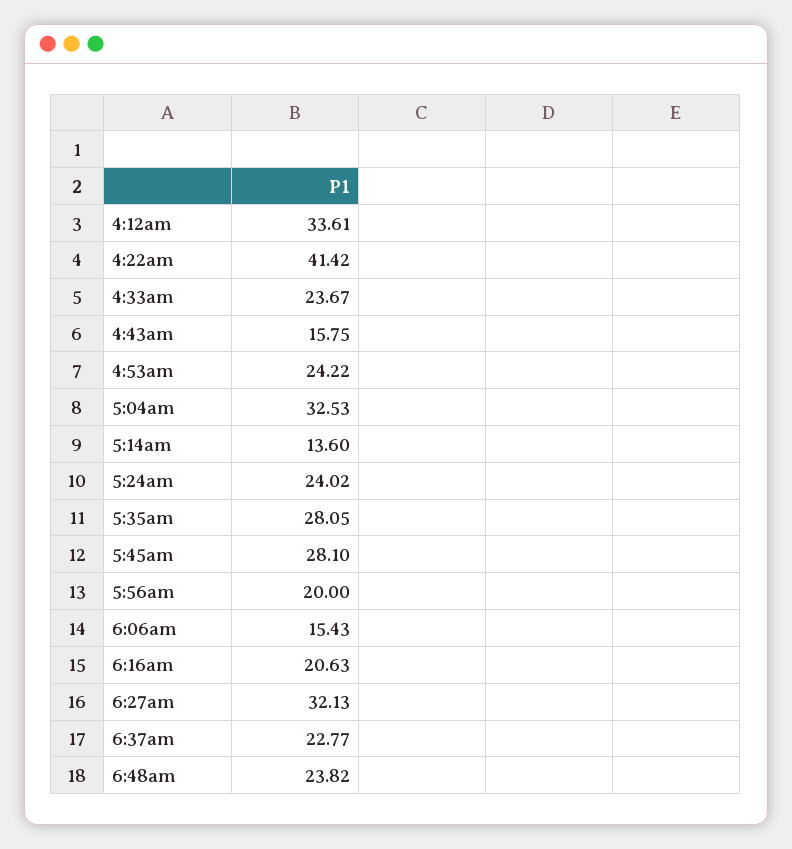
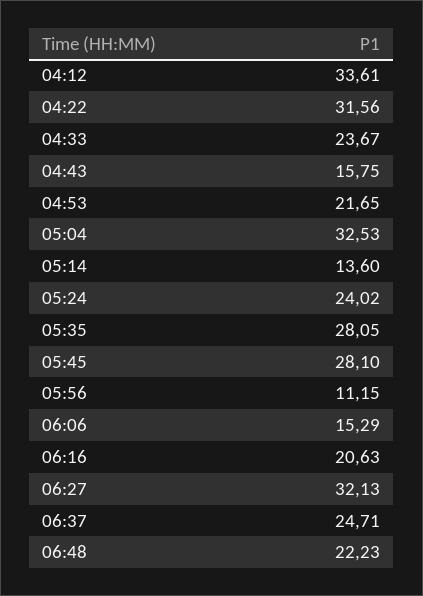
  {
    "4:12am": 33.61,
-   "4:22am": 41.42,
+   "4:22am": 31.56,
    "4:33am": 23.67,
    "4:43am": 15.75,
-   "4:53am": 24.22,
+   "4:53am": 21.65,
    "5:04am": 32.53,
    "5:14am": 13.6,
    "5:24am": 24.02,
    "5:35am": 28.05,
    "5:45am": 28.1,
-   "5:56am": 20,
+   "5:56am": 11.15,
-   "6:06am": 15.43,
+   "6:06am": 15.29,
    "6:16am": 20.63,
    "6:27am": 32.13,
-   "6:37am": 22.77,
+   "6:37am": 24.71,
-   "6:48am": 23.82
+   "6:48am": 22.23
  }

